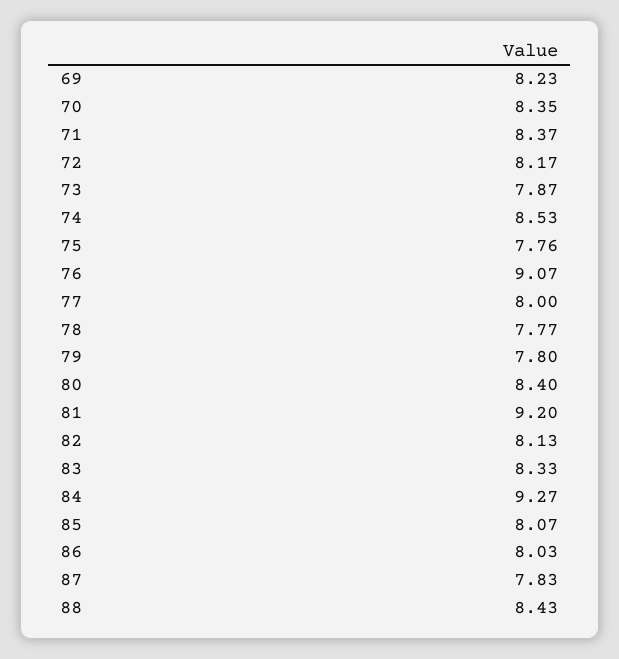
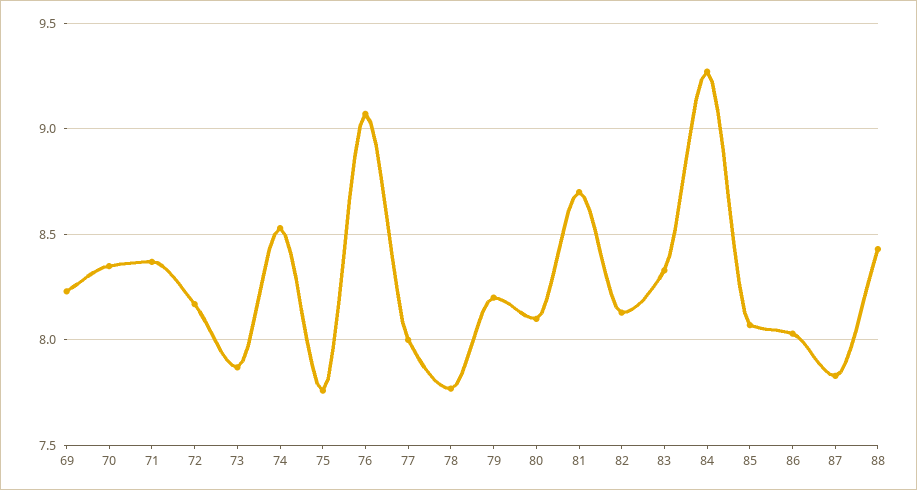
  {
    "69": 8.23,
    "70": 8.35,
    "71": 8.37,
    "72": 8.17,
    "73": 7.87,
    "74": 8.53,
    "75": 7.76,
    "76": 9.07,
    "77": 8,
    "78": 7.77,
-   "79": 7.8,
+   "79": 8.2,
-   "80": 8.4,
+   "80": 8.1,
-   "81": 9.2,
+   "81": 8.7,
    "82": 8.13,
    "83": 8.33,
    "84": 9.27,
    "85": 8.07,
    "86": 8.03,
    "87": 7.83,
    "88": 8.43
  }

